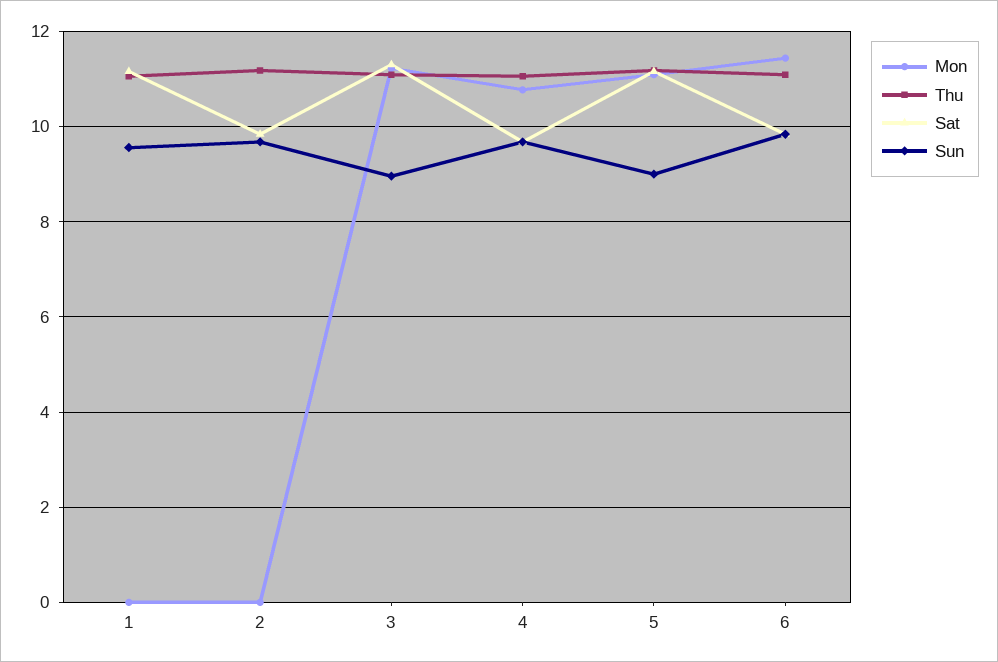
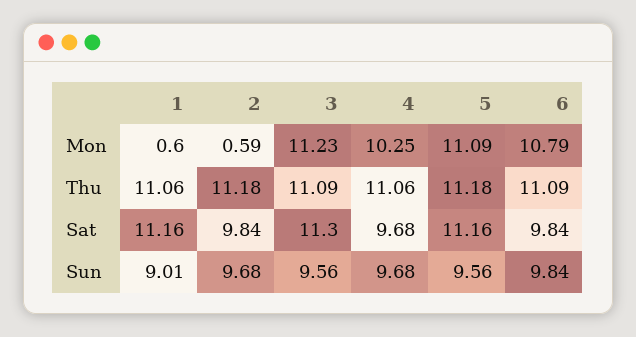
  {
    "Mon": {
-     "1": 0,
+     "1": 0.6,
-     "2": 0,
+     "2": 0.59,
      "3": 11.23,
-     "4": 10.8,
+     "4": 10.25,
      "5": 11.09,
-     "6": 11.4
+     "6": 10.79
    },
    "Thu": {
      "1": 11.06,
      "2": 11.18,
      "3": 11.09,
      "4": 11.06,
      "5": 11.18,
      "6": 11.09
    },
    "Sat": {
      "1": 11.16,
      "2": 9.84,
      "3": 11.3,
      "4": 9.68,
      "5": 11.16,
      "6": 9.84
    },
    "Sun": {
-     "1": 9.6,
+     "1": 9.01,
      "2": 9.68,
-     "3": 9,
+     "3": 9.56,
      "4": 9.68,
-     "5": 9,
+     "5": 9.56,
      "6": 9.84
    }
  }

